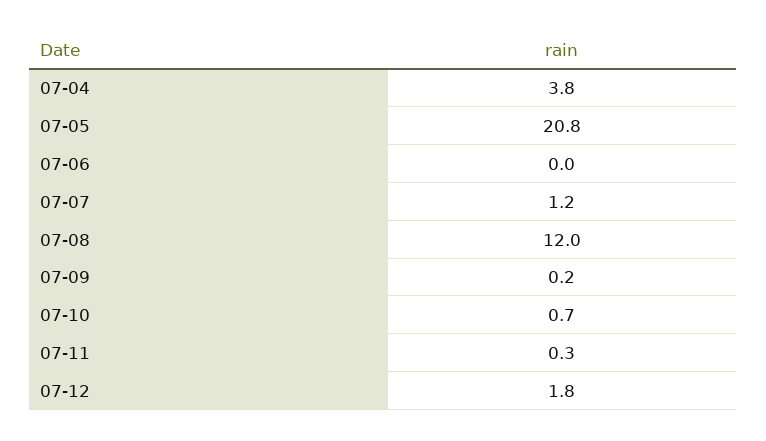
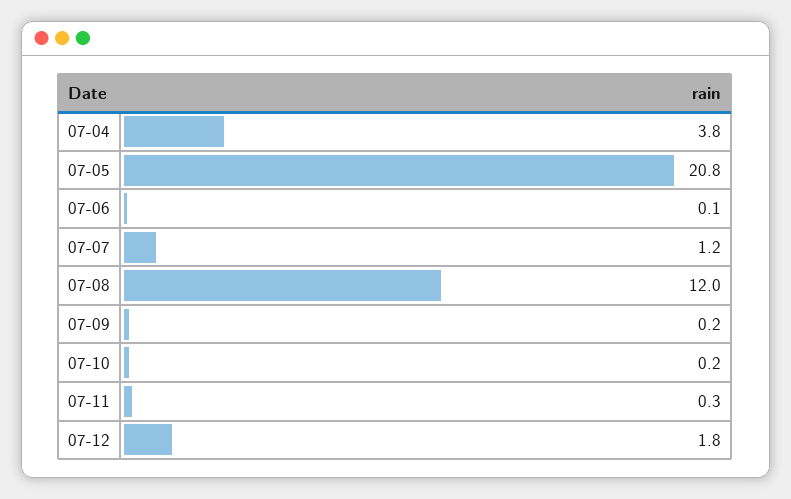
  {
    "07-04": 3.8,
    "07-05": 20.8,
-   "07-06": 0,
+   "07-06": 0.1,
    "07-07": 1.2,
    "07-08": 12,
    "07-09": 0.2,
-   "07-10": 0.7,
+   "07-10": 0.2,
    "07-11": 0.3,
    "07-12": 1.8
  }

